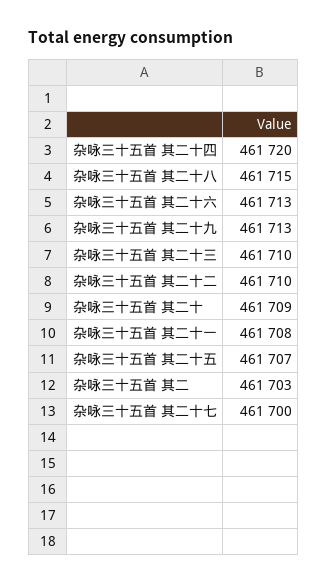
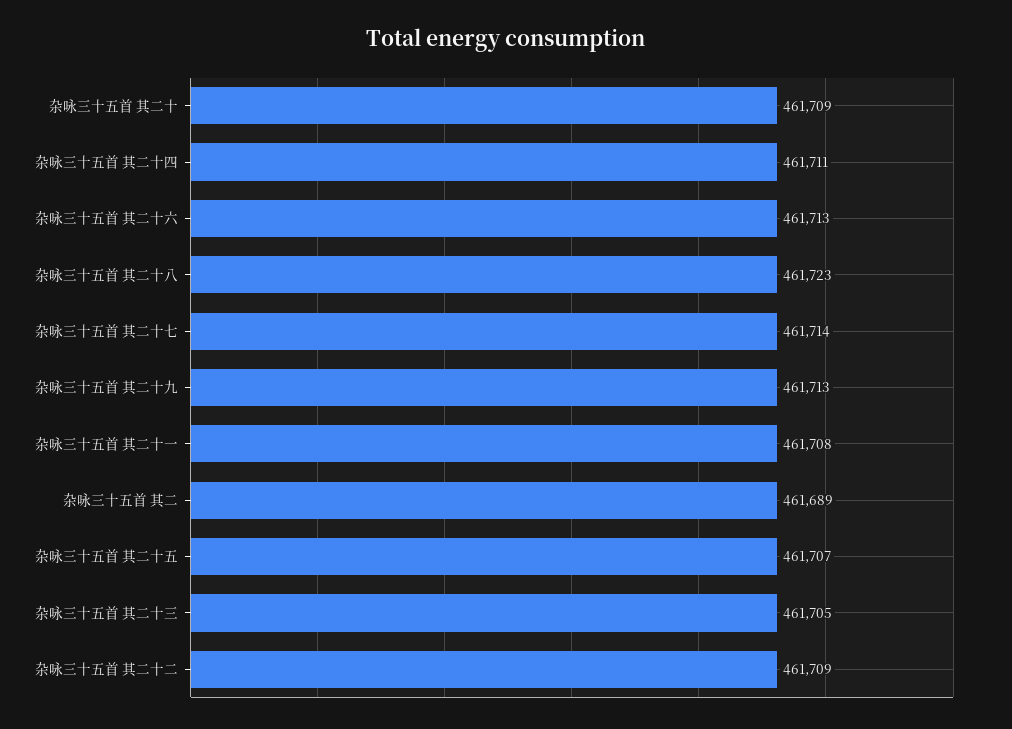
  {
-   "杂咏三十五首 其二十四": 461720,
+   "杂咏三十五首 其二十四": 461711,
-   "杂咏三十五首 其二十八": 461715,
+   "杂咏三十五首 其二十八": 461723,
    "杂咏三十五首 其二十六": 461713,
    "杂咏三十五首 其二十九": 461713,
-   "杂咏三十五首 其二十三": 461710,
+   "杂咏三十五首 其二十三": 461705,
-   "杂咏三十五首 其二十二": 461710,
+   "杂咏三十五首 其二十二": 461709,
    "杂咏三十五首 其二十": 461709,
    "杂咏三十五首 其二十一": 461708,
    "杂咏三十五首 其二十五": 461707,
-   "杂咏三十五首 其二": 461703,
+   "杂咏三十五首 其二": 461689,
-   "杂咏三十五首 其二十七": 461700
+   "杂咏三十五首 其二十七": 461714
  }

